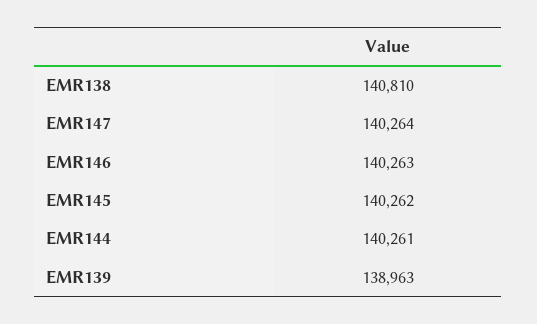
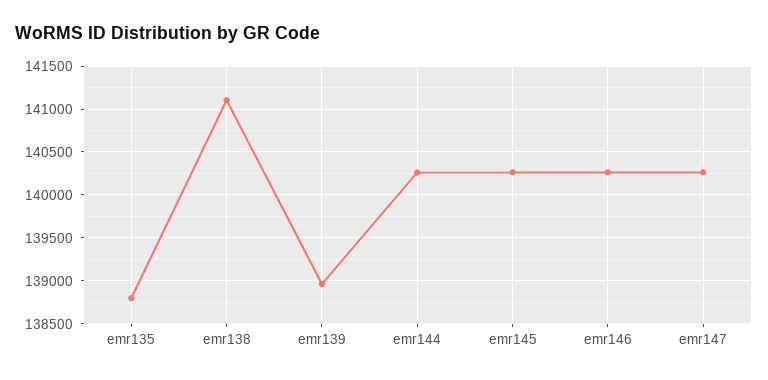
  {
-   "EMR138": 140810,
+   "EMR138": 141100,
    "EMR147": 140264,
    "EMR146": 140263,
    "EMR145": 140262,
    "EMR144": 140261,
-   "EMR139": 138963
+   "EMR139": 138963,
+   "emr135": 138800
  }

